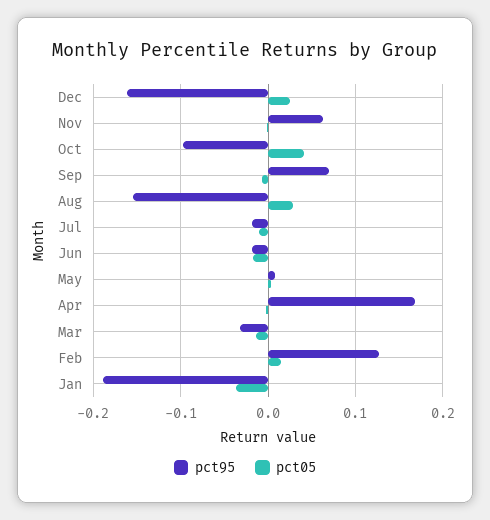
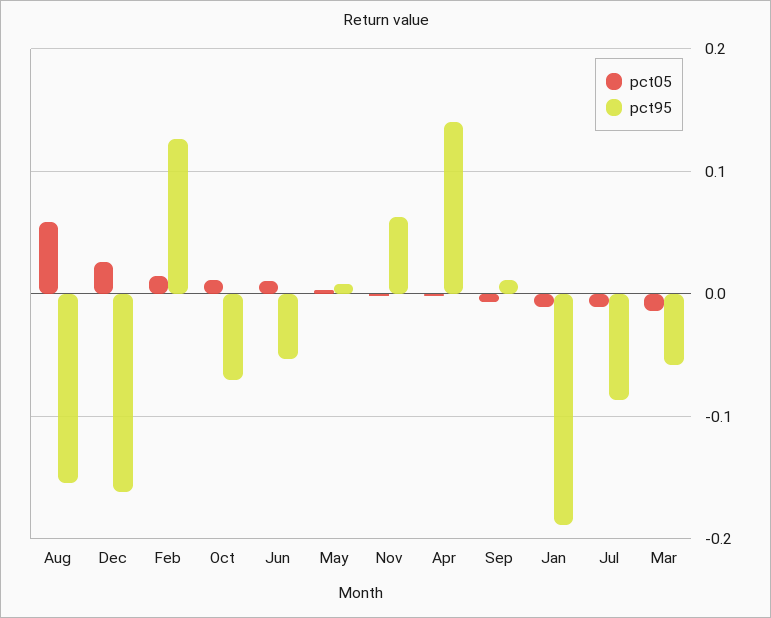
  {
    "pct95": {
      "Dec": -0.16,
      "Nov": 0.06,
-     "Oct": -0.1,
+     "Oct": -0.07,
-     "Sep": 0.07,
+     "Sep": 0.01,
      "Aug": -0.15,
-     "Jul": -0.02,
+     "Jul": -0.09,
-     "Jun": -0.02,
+     "Jun": -0.05,
      "May": 0.01,
-     "Apr": 0.17,
+     "Apr": 0.14,
-     "Mar": -0.03,
+     "Mar": -0.06,
      "Feb": 0.13,
      "Jan": -0.19
    },
    "pct05": {
      "Dec": 0.03,
      "Nov": 0,
-     "Oct": 0.04,
+     "Oct": 0.01,
      "Sep": -0.01,
-     "Aug": 0.03,
+     "Aug": 0.06,
      "Jul": -0.01,
-     "Jun": -0.02,
+     "Jun": 0.01,
      "May": 0,
      "Apr": 0,
      "Mar": -0.01,
      "Feb": 0.01,
-     "Jan": -0.04
+     "Jan": -0.01
    }
  }

